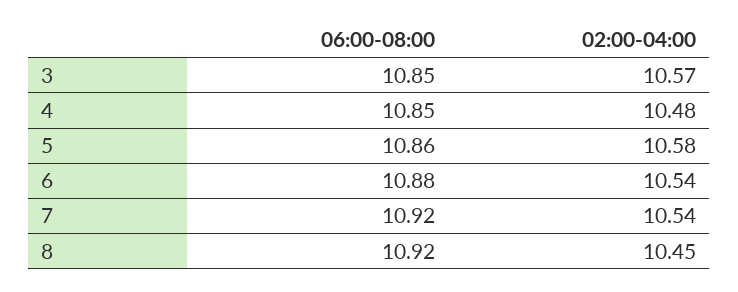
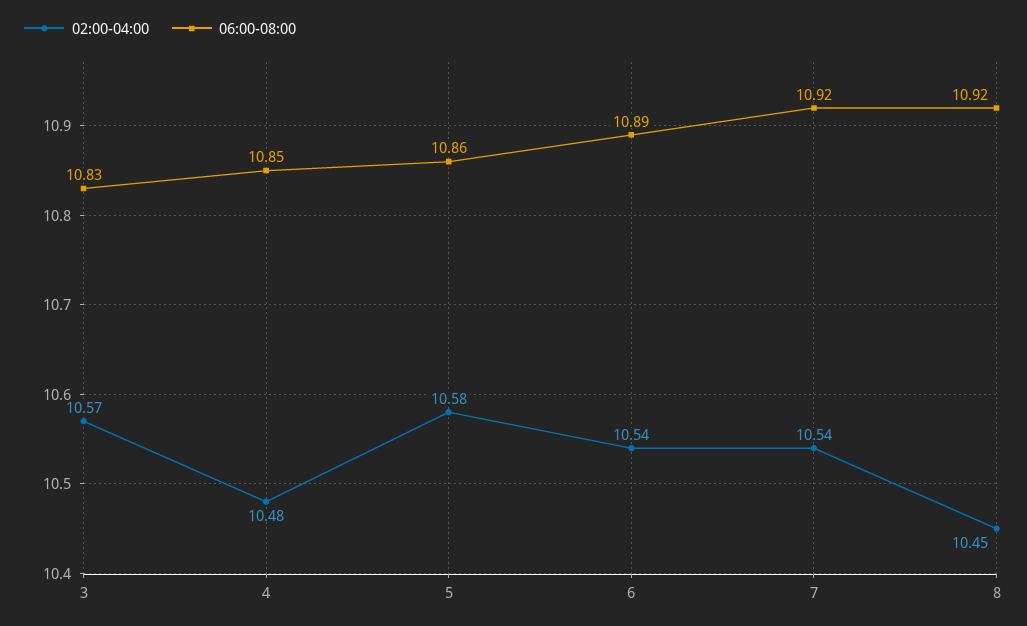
  {
    "06:00-08:00": {
-     "3": 10.85,
+     "3": 10.83,
      "4": 10.85,
      "5": 10.86,
-     "6": 10.88,
+     "6": 10.89,
      "7": 10.92,
      "8": 10.92
    },
    "02:00-04:00": {
      "3": 10.57,
      "4": 10.48,
      "5": 10.58,
      "6": 10.54,
      "7": 10.54,
      "8": 10.45
    }
  }

